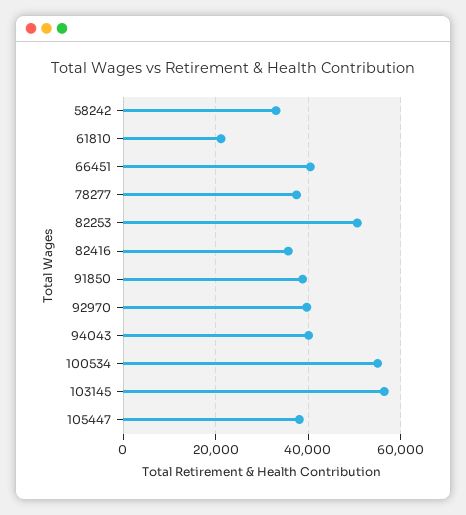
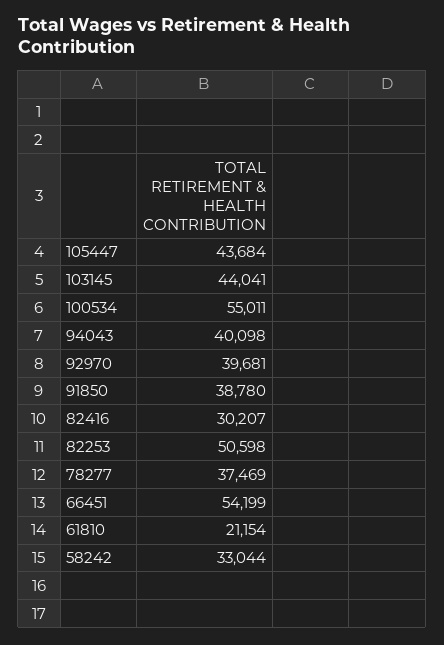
  {
    "58242": 33044,
    "61810": 21154,
-   "66451": 40000,
+   "66451": 54199,
    "78277": 37469,
    "82253": 50598,
-   "82416": 36000,
+   "82416": 30207,
    "91850": 38780,
    "92970": 39681,
    "94043": 40098,
    "100534": 55011,
-   "103145": 56000,
+   "103145": 44041,
-   "105447": 38000
+   "105447": 43684
  }

